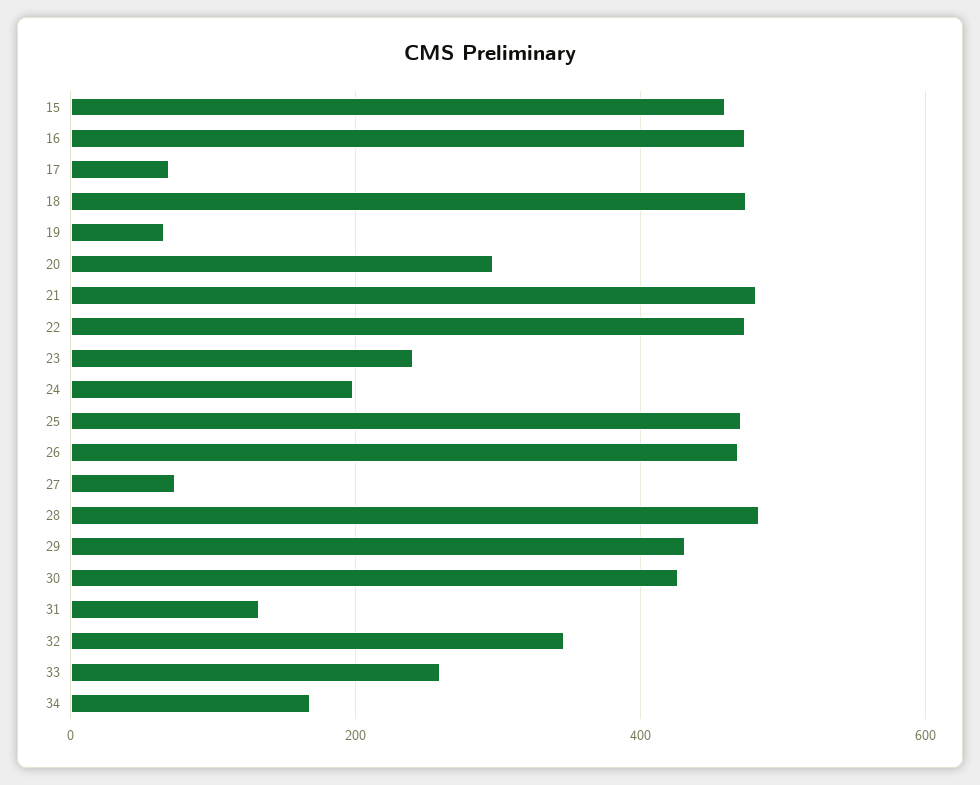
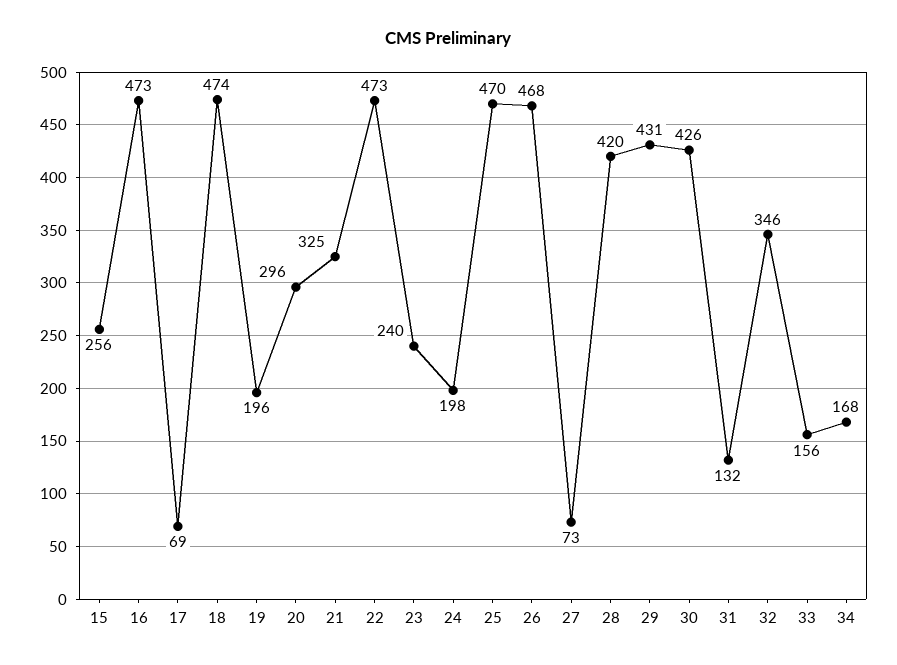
  {
-   "15": 460,
+   "15": 256,
    "16": 473,
    "17": 69,
    "18": 474,
-   "19": 60,
+   "19": 196,
    "20": 296,
-   "21": 480,
+   "21": 325,
    "22": 473,
    "23": 240,
    "24": 198,
    "25": 470,
    "26": 468,
    "27": 73,
-   "28": 480,
+   "28": 420,
    "29": 431,
    "30": 426,
    "31": 132,
    "32": 346,
-   "33": 260,
+   "33": 156,
    "34": 168
  }

